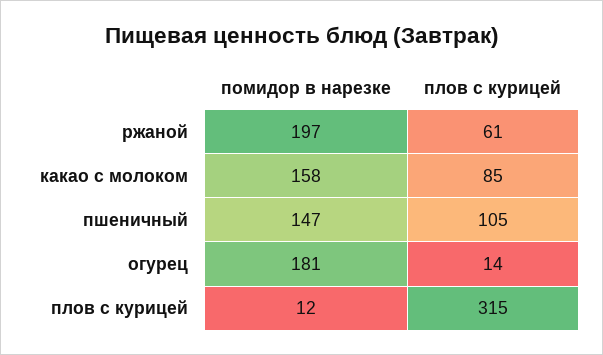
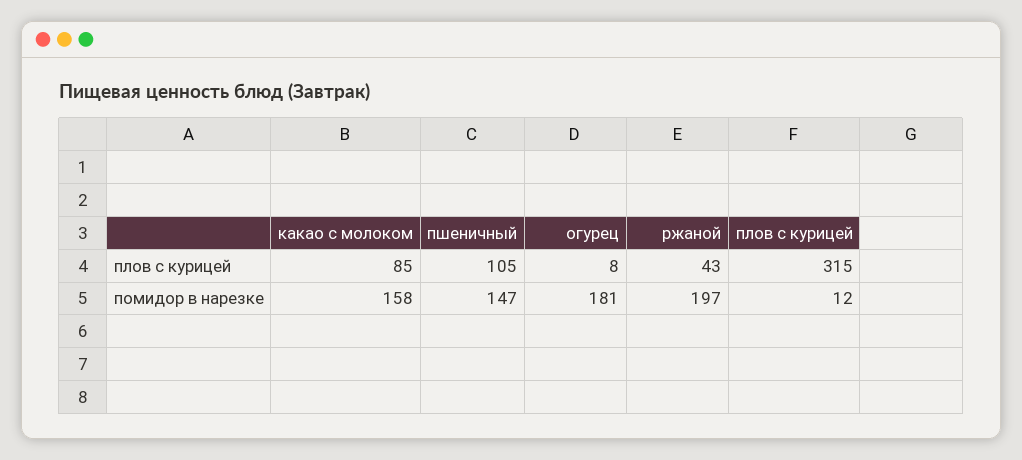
  {
    "помидор в нарезке": {
      "ржаной": 197,
      "какао с молоком": 158,
      "пшеничный": 147,
      "огурец": 181,
      "плов с курицей": 12
    },
    "плов с курицей": {
-     "ржаной": 61,
+     "ржаной": 43,
      "какао с молоком": 85,
      "пшеничный": 105,
-     "огурец": 14,
+     "огурец": 8,
      "плов с курицей": 315
    }
  }

